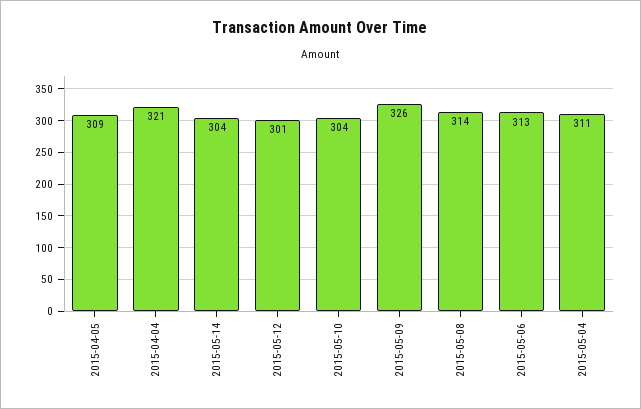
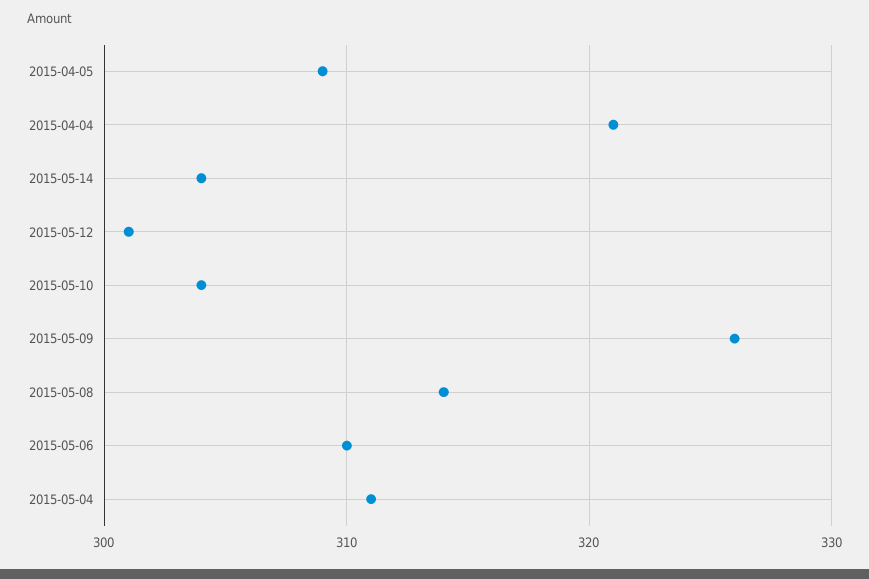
  {
    "2015-04-05": 309,
    "2015-04-04": 321,
    "2015-05-14": 304,
    "2015-05-12": 301,
    "2015-05-10": 304,
    "2015-05-09": 326,
    "2015-05-08": 314,
-   "2015-05-06": 313,
+   "2015-05-06": 310,
    "2015-05-04": 311
  }

